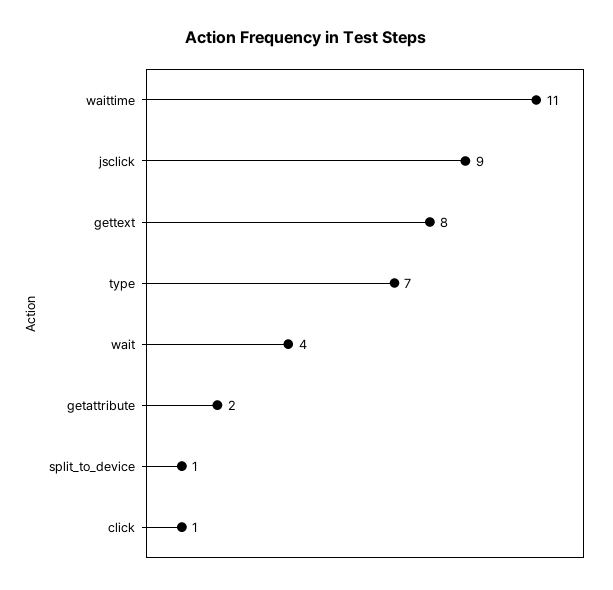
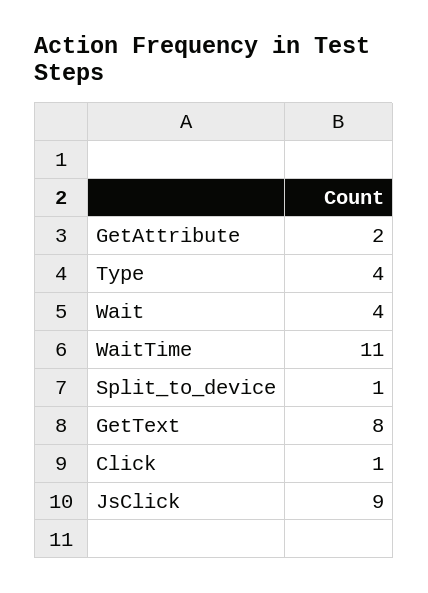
  {
    "waittime": 11,
    "jsclick": 9,
    "gettext": 8,
-   "type": 7,
+   "type": 4,
    "wait": 4,
    "getattribute": 2,
    "split_to_device": 1,
    "click": 1
  }

